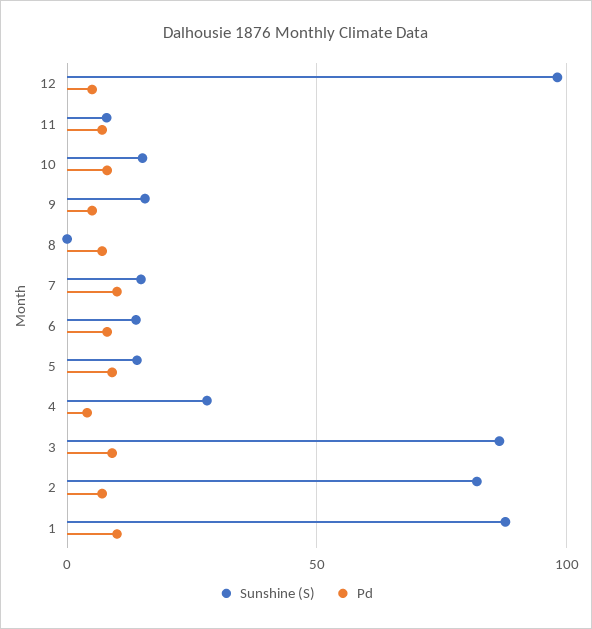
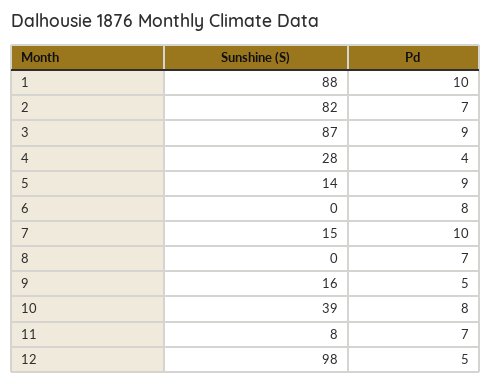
  {
    "Sunshine (S)": {
      "12": 98,
      "11": 8,
-     "10": 15,
+     "10": 39,
      "9": 16,
      "8": 0,
      "7": 15,
-     "6": 15,
+     "6": 0,
      "5": 14,
      "4": 28,
      "3": 87,
      "2": 82,
      "1": 88
    },
    "Pd": {
      "12": 5,
      "11": 7,
      "10": 8,
      "9": 5,
      "8": 7,
      "7": 10,
      "6": 8,
      "5": 9,
      "4": 4,
      "3": 9,
      "2": 7,
      "1": 10
    }
  }

